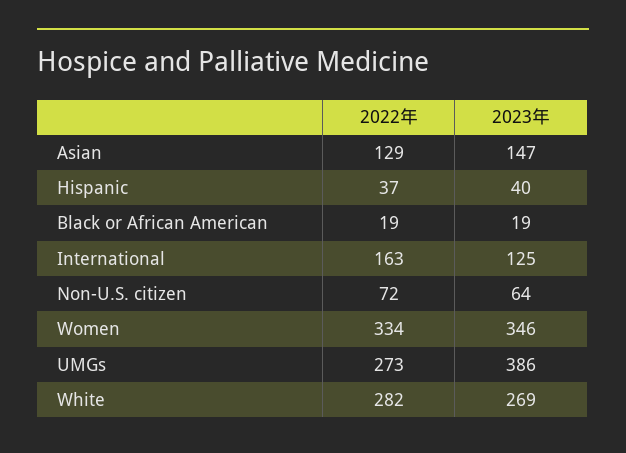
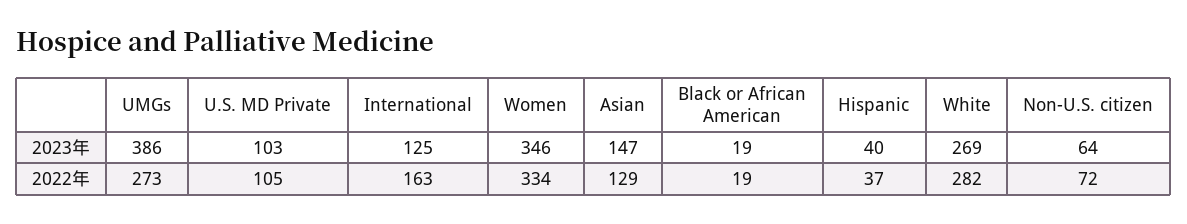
  {
    "2022年": {
      "Asian": 129,
      "Hispanic": 37,
      "Black or African American": 19,
      "International": 163,
      "Non-U.S. citizen": 72,
      "Women": 334,
      "UMGs": 273,
-     "White": 282
+     "White": 282,
+     "U.S. MD Private": 105
    },
    "2023年": {
      "Asian": 147,
      "Hispanic": 40,
      "Black or African American": 19,
      "International": 125,
      "Non-U.S. citizen": 64,
      "Women": 346,
      "UMGs": 386,
-     "White": 269
+     "White": 269,
+     "U.S. MD Private": 103
    }
  }

